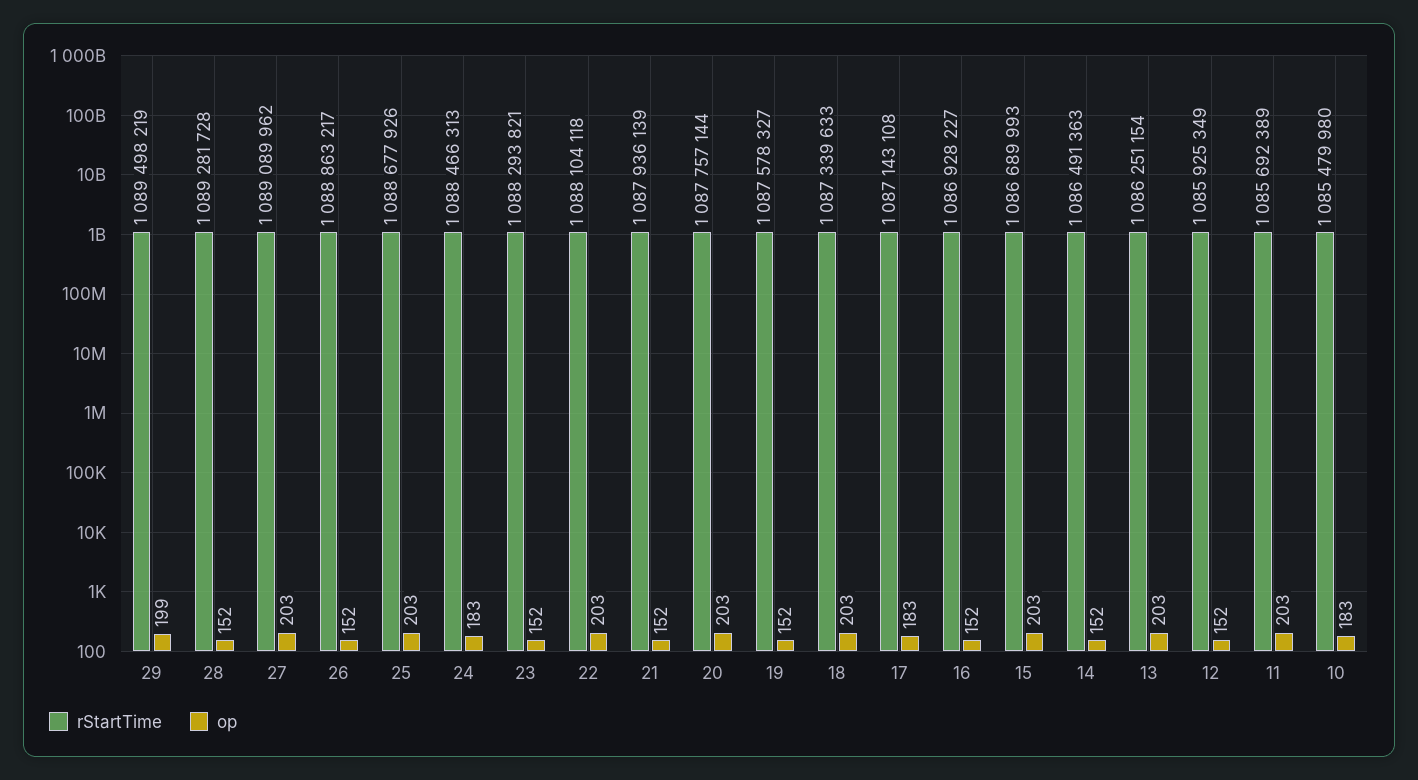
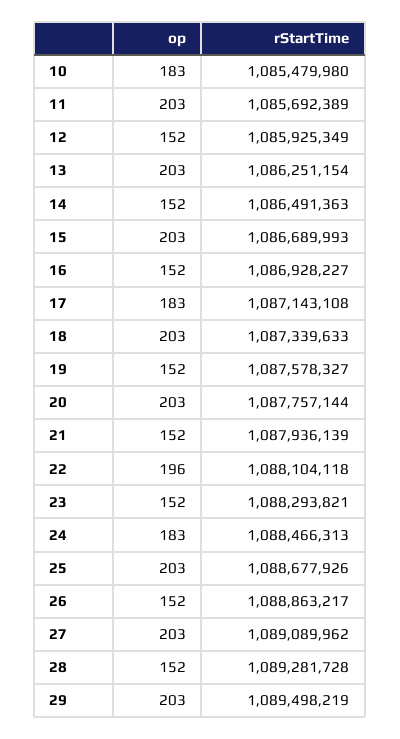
  {
    "rStartTime": {
      "29": 1089498219,
      "28": 1089281728,
      "27": 1089089962,
      "26": 1088863217,
      "25": 1088677926,
      "24": 1088466313,
      "23": 1088293821,
      "22": 1088104118,
      "21": 1087936139,
      "20": 1087757144,
      "19": 1087578327,
      "18": 1087339633,
      "17": 1087143108,
      "16": 1086928227,
      "15": 1086689993,
      "14": 1086491363,
      "13": 1086251154,
      "12": 1085925349,
      "11": 1085692389,
      "10": 1085479980
    },
    "op": {
-     "29": 199,
+     "29": 203,
      "28": 152,
      "27": 203,
      "26": 152,
      "25": 203,
      "24": 183,
      "23": 152,
-     "22": 203,
+     "22": 196,
      "21": 152,
      "20": 203,
      "19": 152,
      "18": 203,
      "17": 183,
      "16": 152,
      "15": 203,
      "14": 152,
      "13": 203,
      "12": 152,
      "11": 203,
      "10": 183
    }
  }

